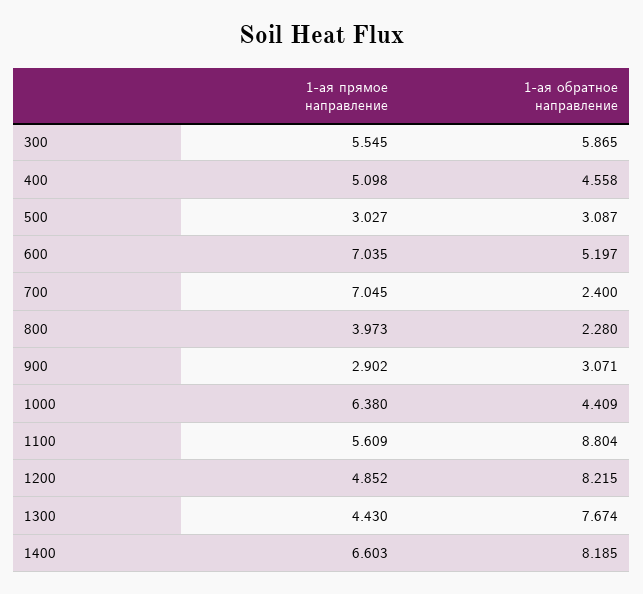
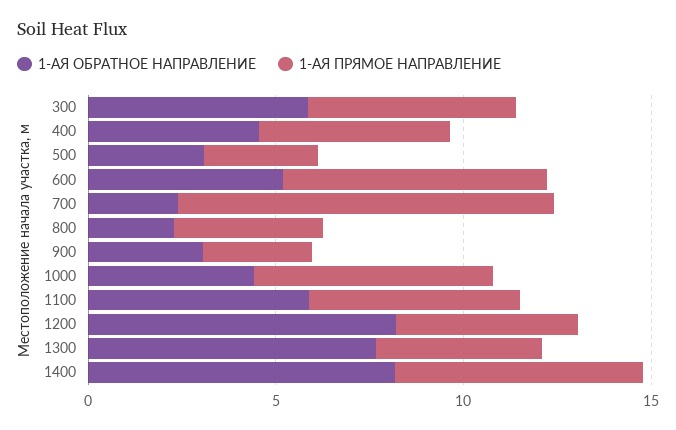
  {
    "1-ая прямое направление": {
      "300": 5.545,
      "400": 5.098,
      "500": 3.027,
      "600": 7.035,
-     "700": 7.045,
+     "700": 10,
      "800": 3.973,
      "900": 2.902,
      "1000": 6.38,
      "1100": 5.609,
      "1200": 4.852,
      "1300": 4.43,
      "1400": 6.603
    },
    "1-ая обратное направление": {
      "300": 5.865,
      "400": 4.558,
      "500": 3.087,
      "600": 5.197,
      "700": 2.4,
      "800": 2.28,
      "900": 3.071,
      "1000": 4.409,
-     "1100": 8.804,
+     "1100": 6,
      "1200": 8.215,
      "1300": 7.674,
      "1400": 8.185
    }
  }

